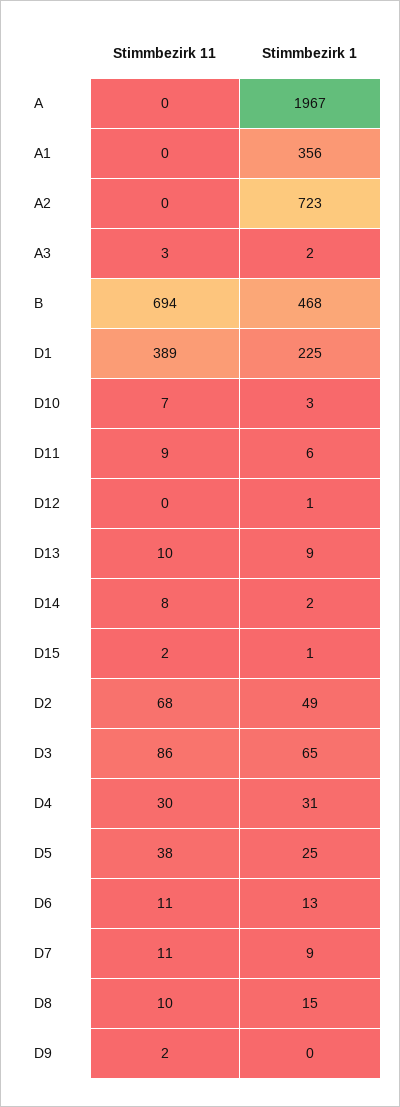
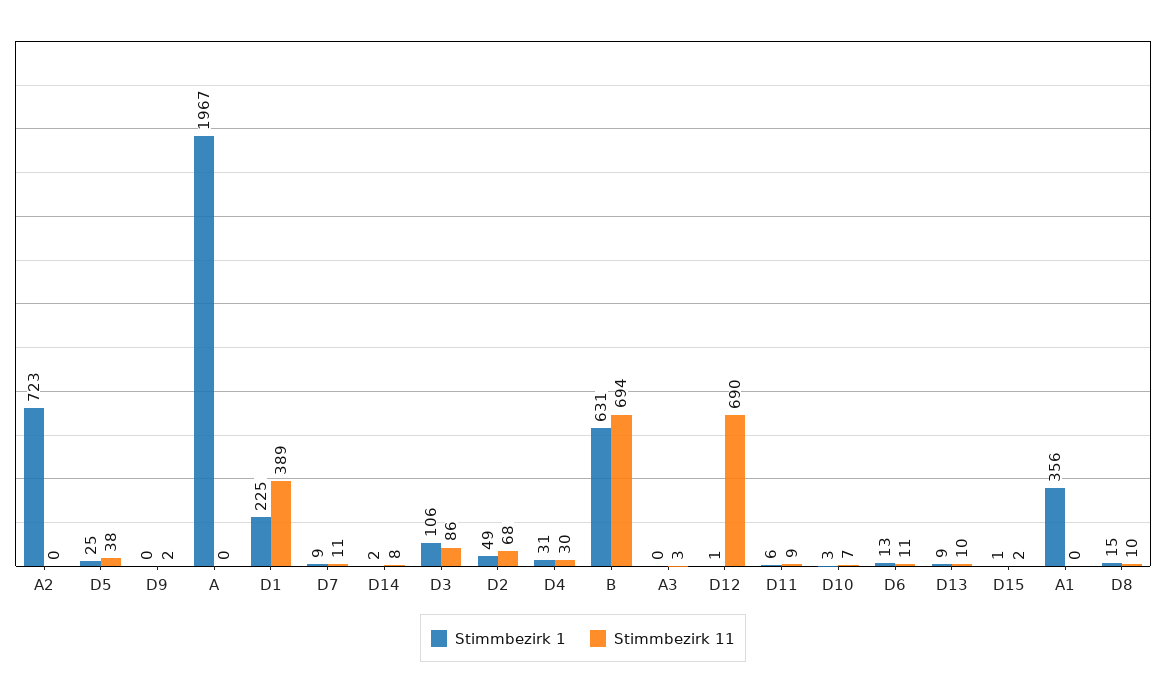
  {
    "Stimmbezirk 11": {
      "A": 0,
      "A1": 0,
      "A2": 0,
      "A3": 3,
      "B": 694,
      "D1": 389,
      "D10": 7,
      "D11": 9,
-     "D12": 0,
+     "D12": 690,
      "D13": 10,
      "D14": 8,
      "D15": 2,
      "D2": 68,
      "D3": 86,
      "D4": 30,
      "D5": 38,
      "D6": 11,
      "D7": 11,
      "D8": 10,
      "D9": 2
    },
    "Stimmbezirk 1": {
      "A": 1967,
      "A1": 356,
      "A2": 723,
-     "A3": 2,
+     "A3": 0,
-     "B": 468,
+     "B": 631,
      "D1": 225,
      "D10": 3,
      "D11": 6,
      "D12": 1,
      "D13": 9,
      "D14": 2,
      "D15": 1,
      "D2": 49,
-     "D3": 65,
+     "D3": 106,
      "D4": 31,
      "D5": 25,
      "D6": 13,
      "D7": 9,
      "D8": 15,
      "D9": 0
    }
  }

